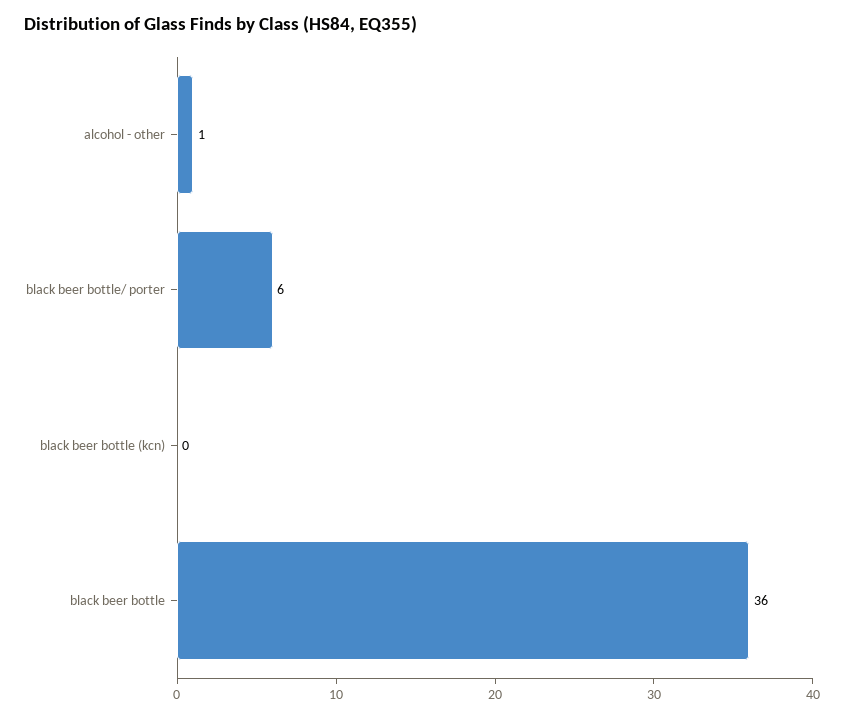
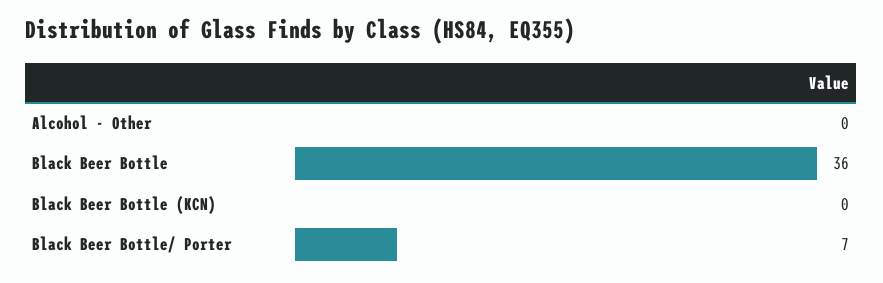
  {
-   "alcohol - other": 1,
+   "alcohol - other": 0,
-   "black beer bottle/ porter": 6,
+   "black beer bottle/ porter": 7,
    "black beer bottle (kcn)": 0,
    "black beer bottle": 36
  }

